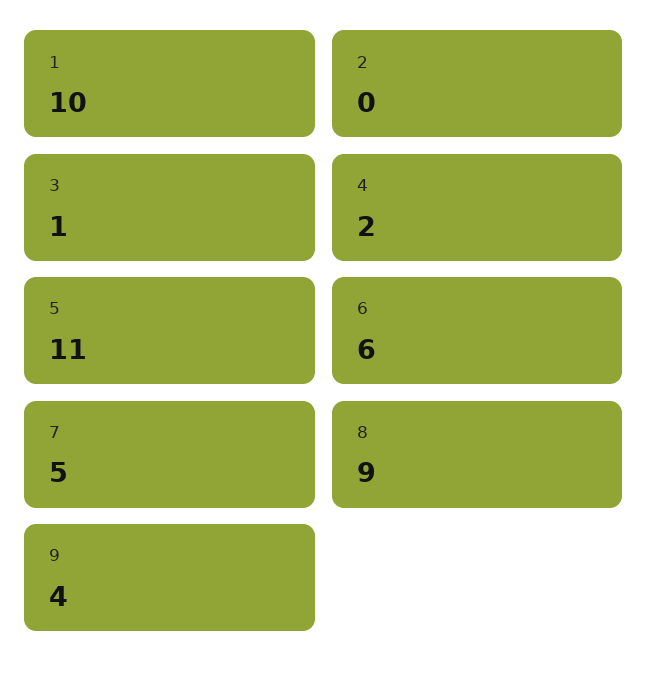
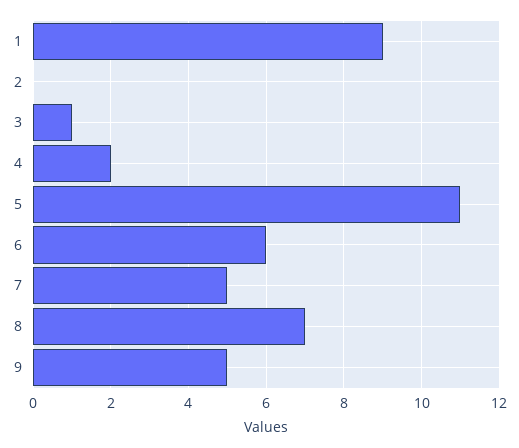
  {
-   "1": 10,
+   "1": 9,
    "2": 0,
    "3": 1,
    "4": 2,
    "5": 11,
    "6": 6,
    "7": 5,
-   "8": 9,
+   "8": 7,
-   "9": 4
+   "9": 5
  }

